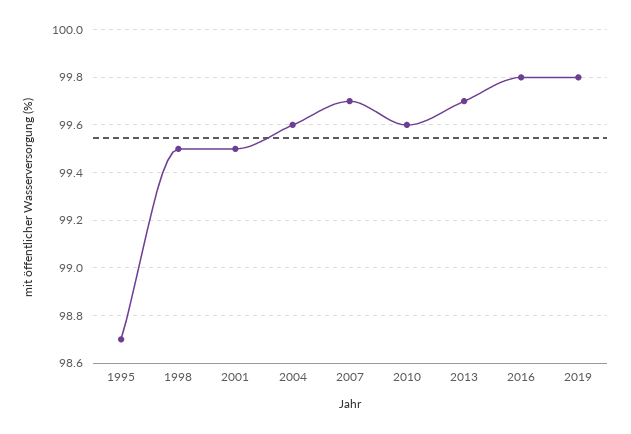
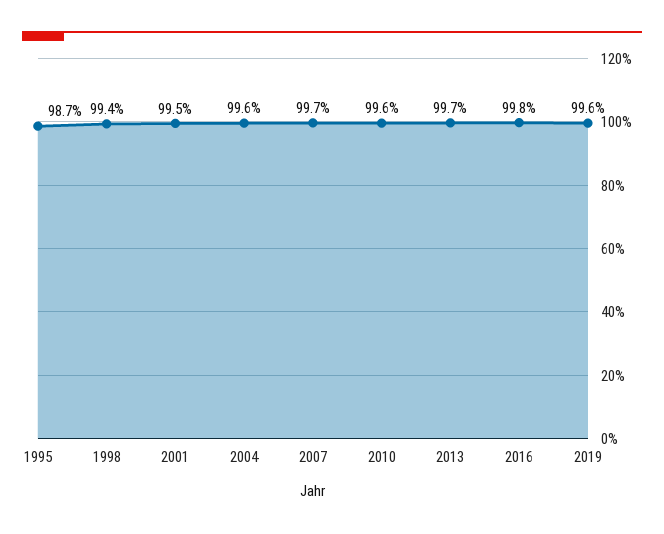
  {
    "1995": 98.7,
-   "1998": 99.5,
+   "1998": 99.4,
    "2001": 99.5,
    "2004": 99.6,
    "2007": 99.7,
    "2010": 99.6,
    "2013": 99.7,
    "2016": 99.8,
-   "2019": 99.8
+   "2019": 99.6
  }

